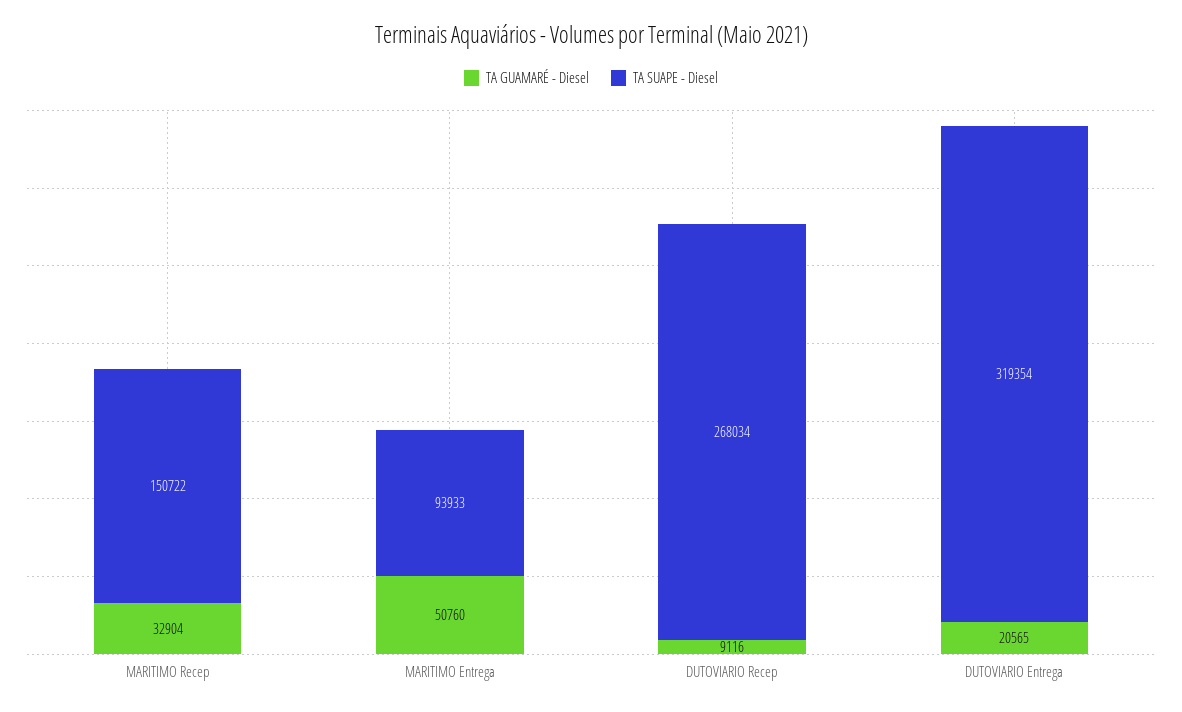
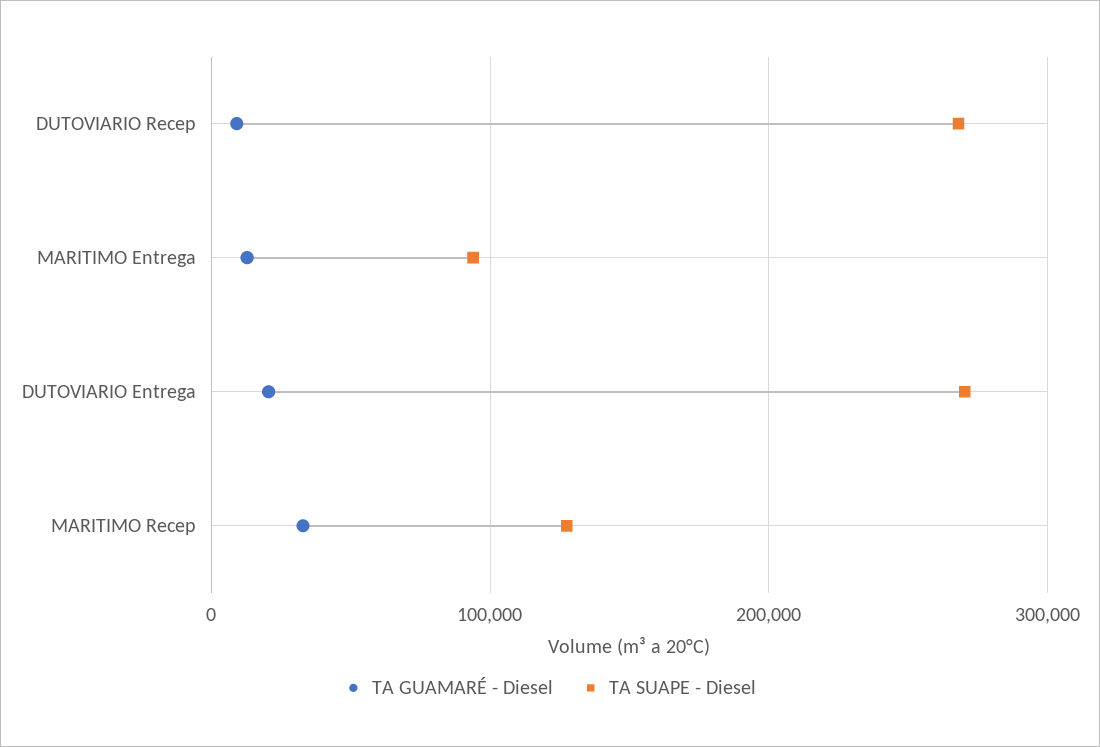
  {
    "TA GUAMARÉ - Diesel": {
      "MARITIMO Recep": 32904,
-     "MARITIMO Entrega": 50760,
+     "MARITIMO Entrega": 10000,
      "DUTOVIARIO Recep": 9116,
      "DUTOVIARIO Entrega": 20565
    },
    "TA SUAPE - Diesel": {
-     "MARITIMO Recep": 150722,
+     "MARITIMO Recep": 130000,
      "MARITIMO Entrega": 93933,
      "DUTOVIARIO Recep": 268034,
-     "DUTOVIARIO Entrega": 319354
+     "DUTOVIARIO Entrega": 270000
    }
  }

